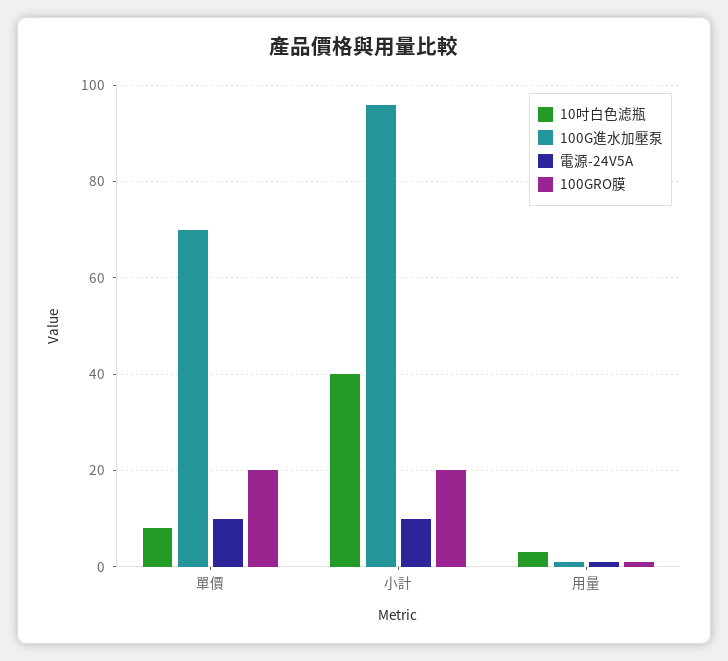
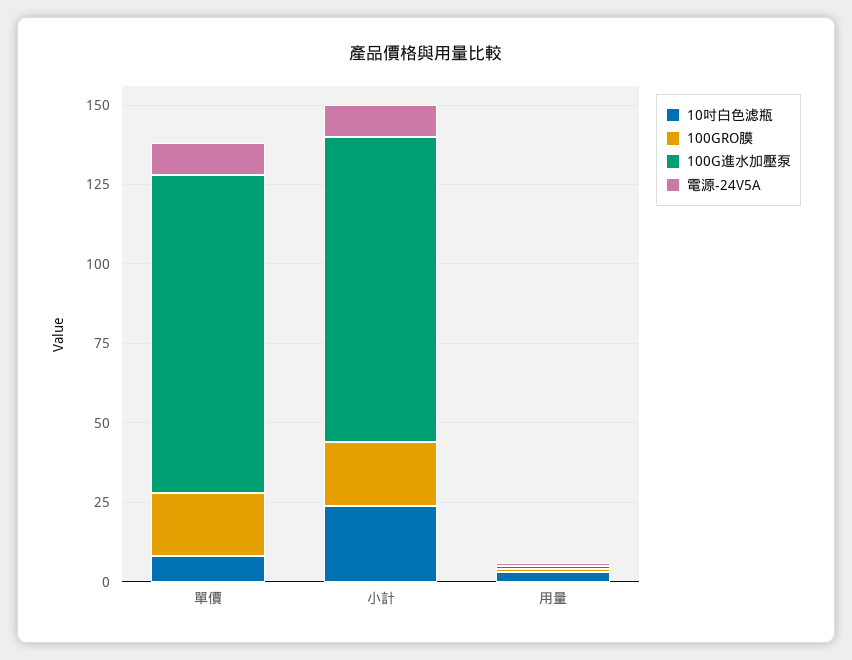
  {
    "10吋白色滤瓶": {
      "單價": 10,
-     "小計": 40,
+     "小計": 25,
      "用量": 5
    },
    "100G進水加壓泵": {
-     "單價": 70,
+     "單價": 100,
      "小計": 95,
      "用量": 0
    },
    "電源-24V5A": {
      "單價": 10,
      "小計": 10,
      "用量": 0
    },
    "100GRO膜": {
      "單價": 20,
      "小計": 20,
      "用量": 0
    }
  }

